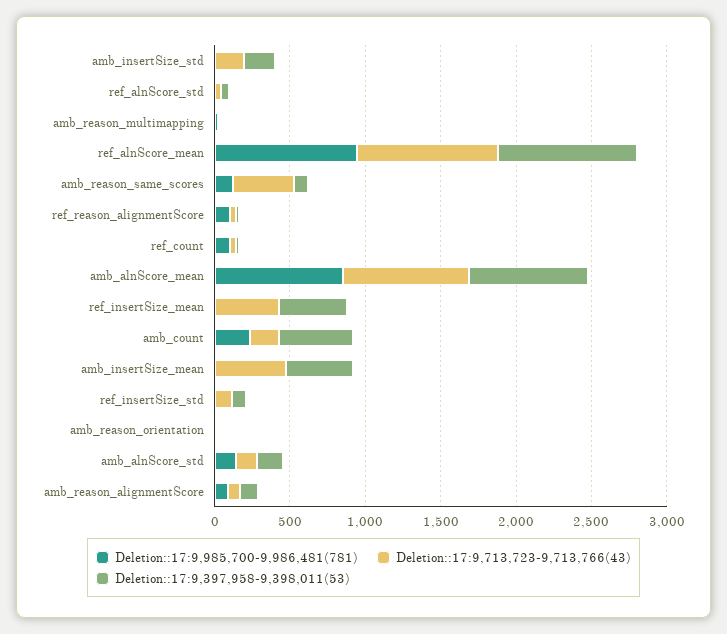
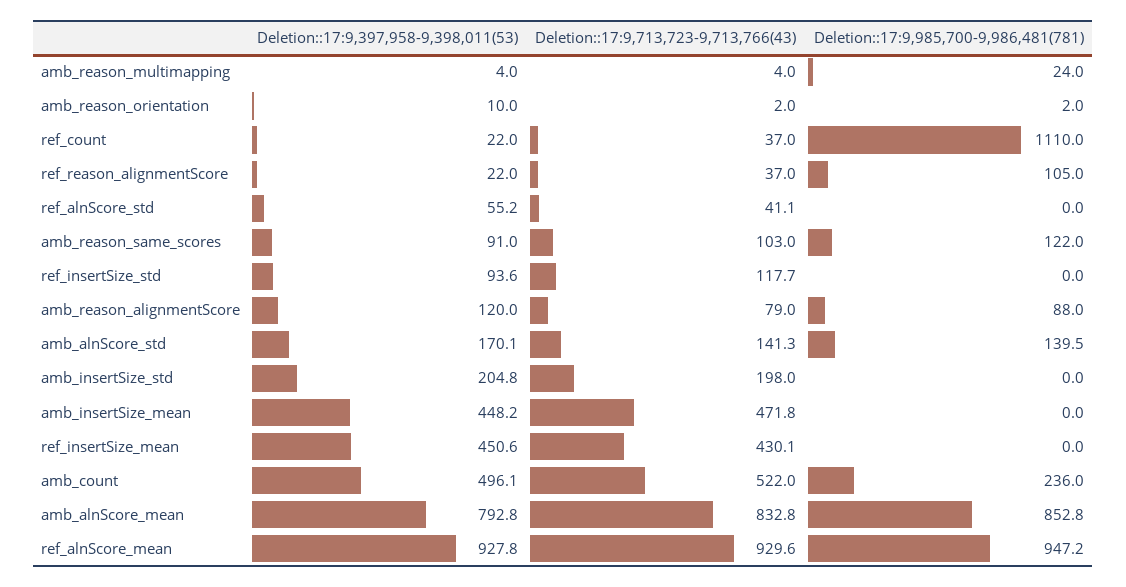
  {
    "Deletion::17:9,985,700-9,986,481(781)": {
      "amb_insertSize_std": 0,
      "ref_alnScore_std": 0,
      "amb_reason_multimapping": 24,
      "ref_alnScore_mean": 947.2,
      "amb_reason_same_scores": 122,
      "ref_reason_alignmentScore": 105,
-     "ref_count": 100,
+     "ref_count": 1110,
      "amb_alnScore_mean": 852.8,
      "ref_insertSize_mean": 0,
      "amb_count": 236,
      "amb_insertSize_mean": 0,
      "ref_insertSize_std": 0,
      "amb_reason_orientation": 2,
      "amb_alnScore_std": 139.5,
      "amb_reason_alignmentScore": 88
    },
    "Deletion::17:9,713,723-9,713,766(43)": {
      "amb_insertSize_std": 198,
      "ref_alnScore_std": 41.1,
      "amb_reason_multimapping": 4,
      "ref_alnScore_mean": 929.6,
-     "amb_reason_same_scores": 400,
+     "amb_reason_same_scores": 103,
      "ref_reason_alignmentScore": 37,
      "ref_count": 37,
      "amb_alnScore_mean": 832.8,
      "ref_insertSize_mean": 430.1,
-     "amb_count": 200,
+     "amb_count": 522,
      "amb_insertSize_mean": 471.8,
      "ref_insertSize_std": 117.7,
      "amb_reason_orientation": 2,
      "amb_alnScore_std": 141.3,
      "amb_reason_alignmentScore": 79
    },
    "Deletion::17:9,397,958-9,398,011(53)": {
      "amb_insertSize_std": 204.8,
      "ref_alnScore_std": 55.2,
      "amb_reason_multimapping": 4,
      "ref_alnScore_mean": 927.8,
      "amb_reason_same_scores": 91,
      "ref_reason_alignmentScore": 22,
      "ref_count": 22,
      "amb_alnScore_mean": 792.8,
      "ref_insertSize_mean": 450.6,
      "amb_count": 496.1,
      "amb_insertSize_mean": 448.2,
      "ref_insertSize_std": 93.6,
      "amb_reason_orientation": 10,
      "amb_alnScore_std": 170.1,
      "amb_reason_alignmentScore": 120
    }
  }

